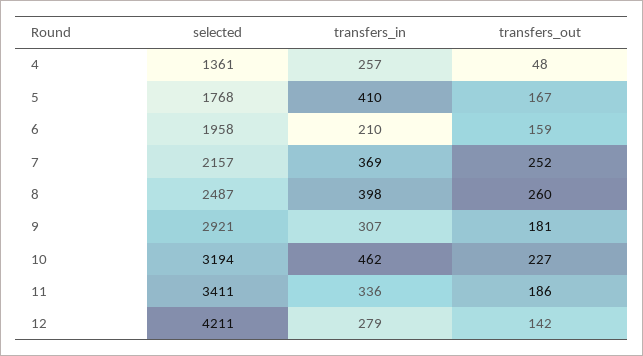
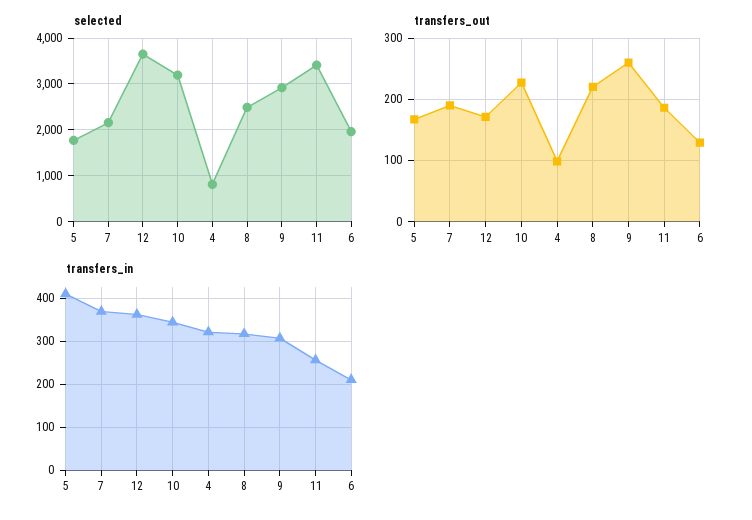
  {
    "selected": {
-     "4": 1361,
+     "4": 800,
      "5": 1768,
      "6": 1958,
      "7": 2157,
      "8": 2487,
      "9": 2921,
      "10": 3194,
      "11": 3411,
-     "12": 4211
+     "12": 3600
    },
    "transfers_in": {
-     "4": 257,
+     "4": 320,
      "5": 410,
      "6": 210,
      "7": 369,
-     "8": 398,
+     "8": 320,
      "9": 307,
-     "10": 462,
+     "10": 340,
-     "11": 336,
+     "11": 260,
-     "12": 279
+     "12": 360
    },
    "transfers_out": {
-     "4": 48,
+     "4": 100,
      "5": 167,
-     "6": 159,
+     "6": 130,
-     "7": 252,
+     "7": 190,
-     "8": 260,
+     "8": 220,
-     "9": 181,
+     "9": 260,
      "10": 227,
      "11": 186,
-     "12": 142
+     "12": 170
    }
  }

